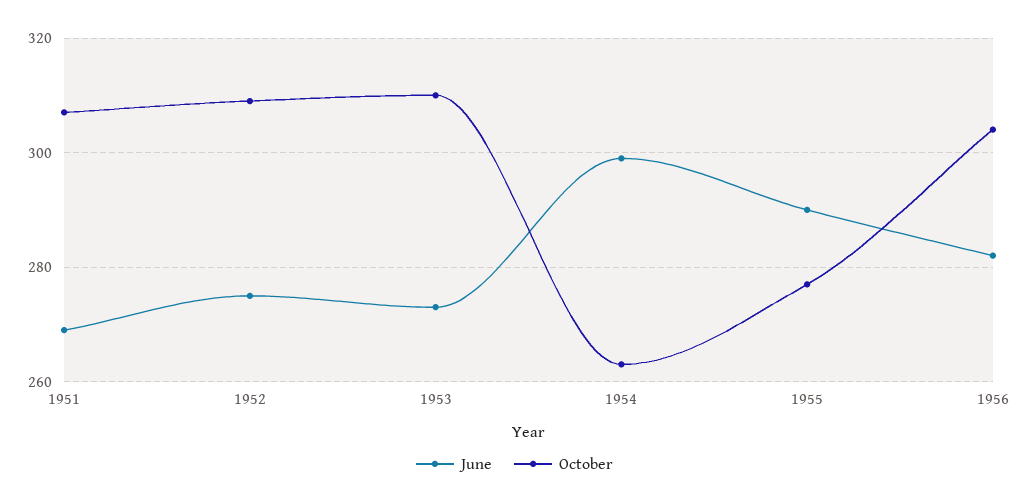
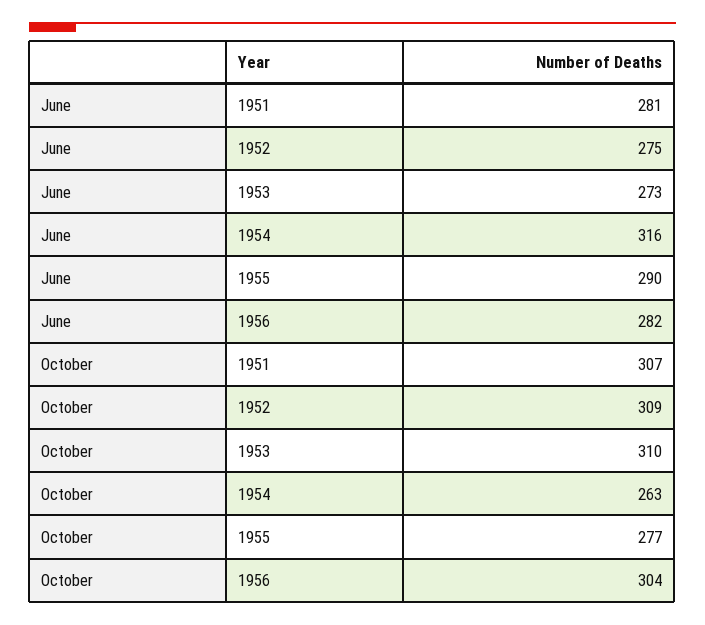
  {
    "June": {
-     "1951": 270,
+     "1951": 281,
      "1952": 275,
      "1953": 273,
-     "1954": 300,
+     "1954": 316,
      "1955": 290,
      "1956": 282
    },
    "October": {
      "1951": 307,
      "1952": 309,
      "1953": 310,
      "1954": 263,
      "1955": 277,
      "1956": 304
    }
  }

